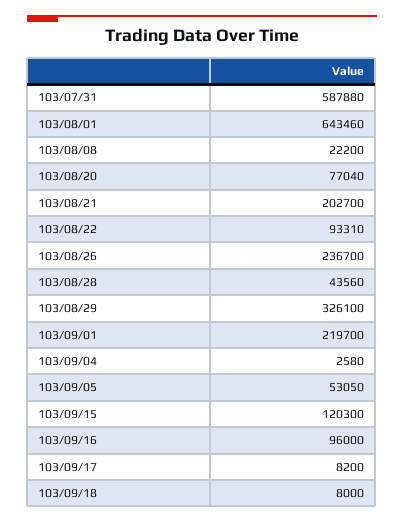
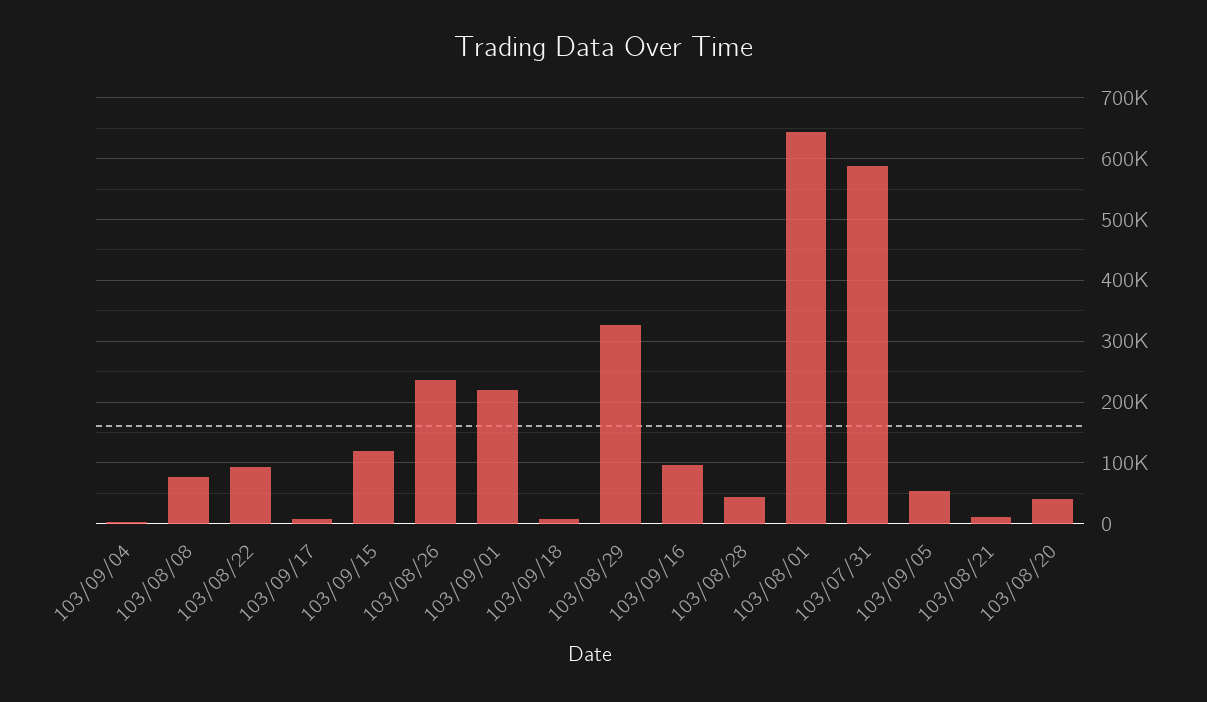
  {
    "103/07/31": 587880,
    "103/08/01": 643460,
-   "103/08/08": 22200,
+   "103/08/08": 80000,
-   "103/08/20": 77040,
+   "103/08/20": 40000,
-   "103/08/21": 202700,
+   "103/08/21": 10000,
    "103/08/22": 93310,
    "103/08/26": 236700,
    "103/08/28": 43560,
    "103/08/29": 326100,
    "103/09/01": 219700,
    "103/09/04": 2580,
    "103/09/05": 53050,
    "103/09/15": 120300,
    "103/09/16": 96000,
    "103/09/17": 8200,
    "103/09/18": 8000
  }

